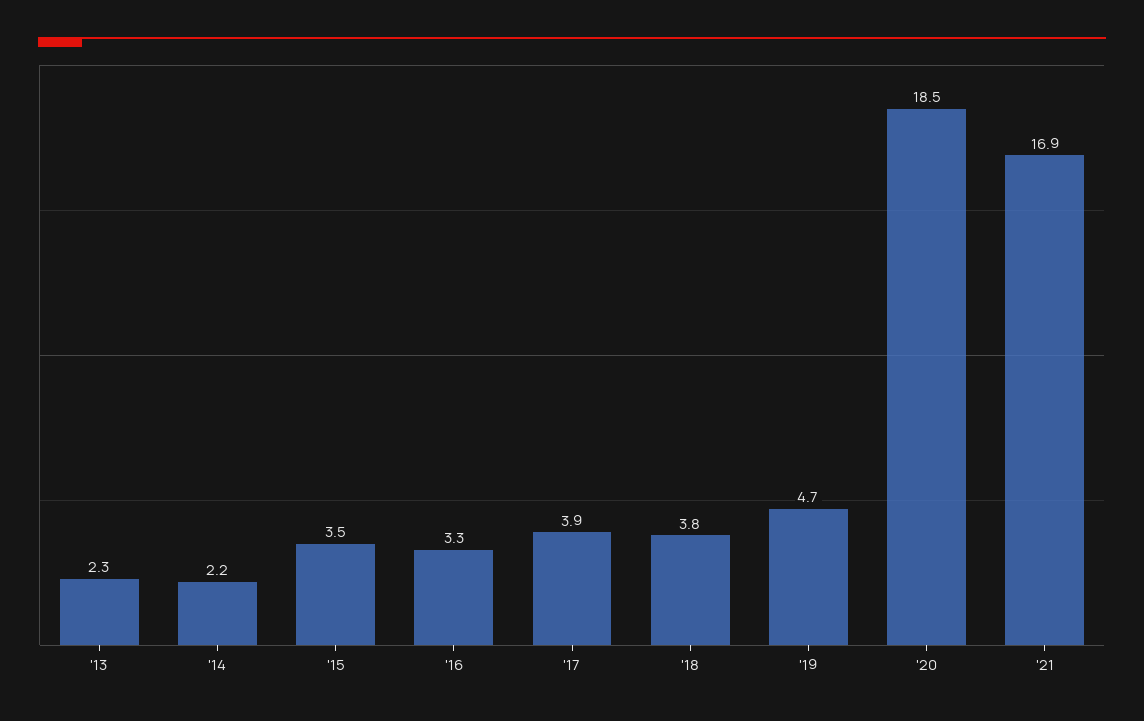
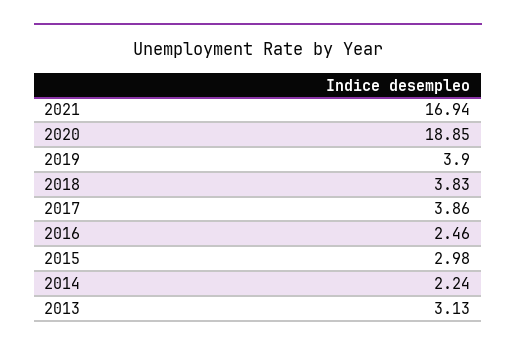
  {
-   "'13": 2.3,
+   "'13": 3.13,
    "'14": 2.24,
-   "'15": 3.5,
+   "'15": 2.98,
-   "'16": 3.3,
+   "'16": 2.46,
    "'17": 3.86,
    "'18": 3.83,
-   "'19": 4.7,
+   "'19": 3.9,
-   "'20": 18.5,
+   "'20": 18.85,
    "'21": 16.94
  }

